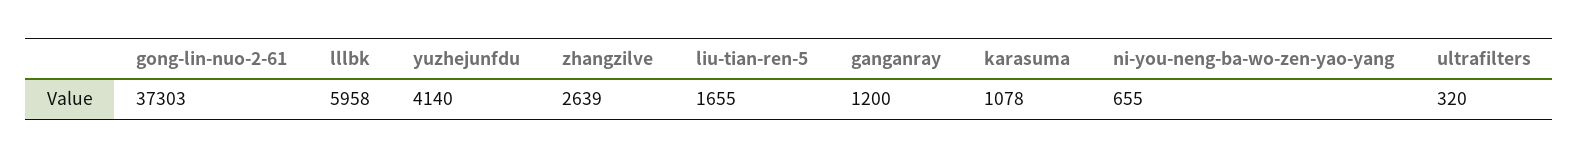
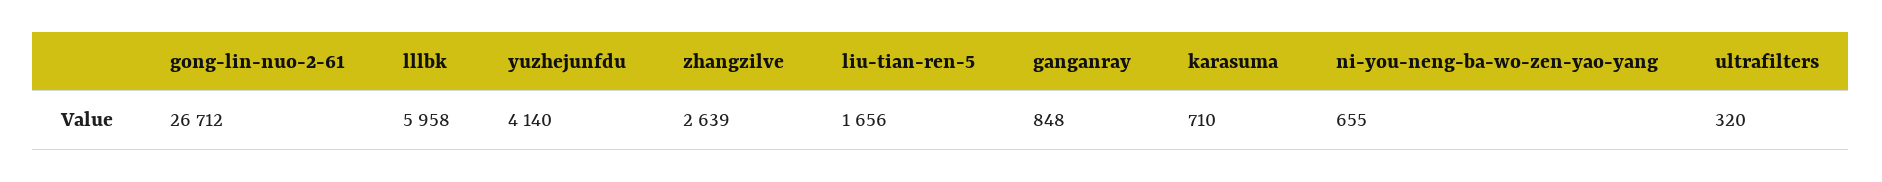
  {
-   "gong-lin-nuo-2-61": 37303,
+   "gong-lin-nuo-2-61": 26712,
    "lllbk": 5958,
    "yuzhejunfdu": 4140,
    "zhangzilve": 2639,
-   "liu-tian-ren-5": 1655,
+   "liu-tian-ren-5": 1656,
-   "ganganray": 1200,
+   "ganganray": 848,
-   "karasuma": 1078,
+   "karasuma": 710,
    "ni-you-neng-ba-wo-zen-yao-yang": 655,
    "ultrafilters": 320
  }

